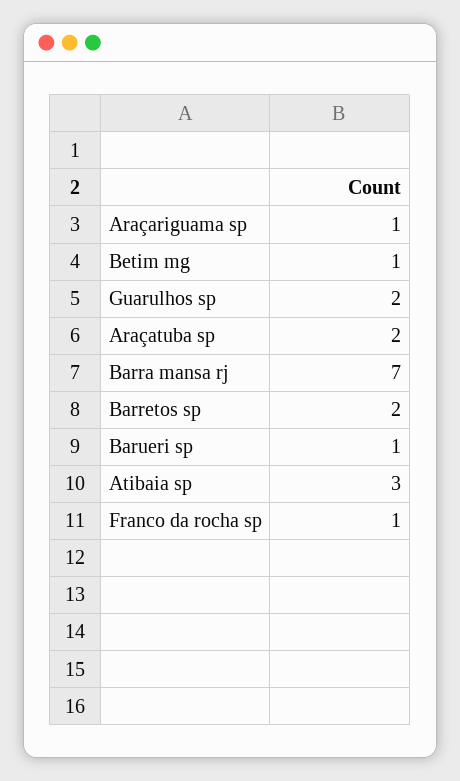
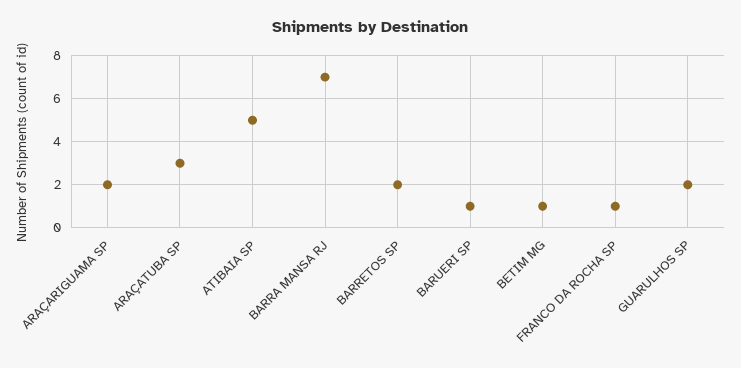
  {
-   "Araçariguama sp": 1,
+   "Araçariguama sp": 2,
    "Betim mg": 1,
    "Guarulhos sp": 2,
-   "Araçatuba sp": 2,
+   "Araçatuba sp": 3,
    "Barra mansa rj": 7,
    "Barretos sp": 2,
    "Barueri sp": 1,
-   "Atibaia sp": 3,
+   "Atibaia sp": 5,
    "Franco da rocha sp": 1
  }

